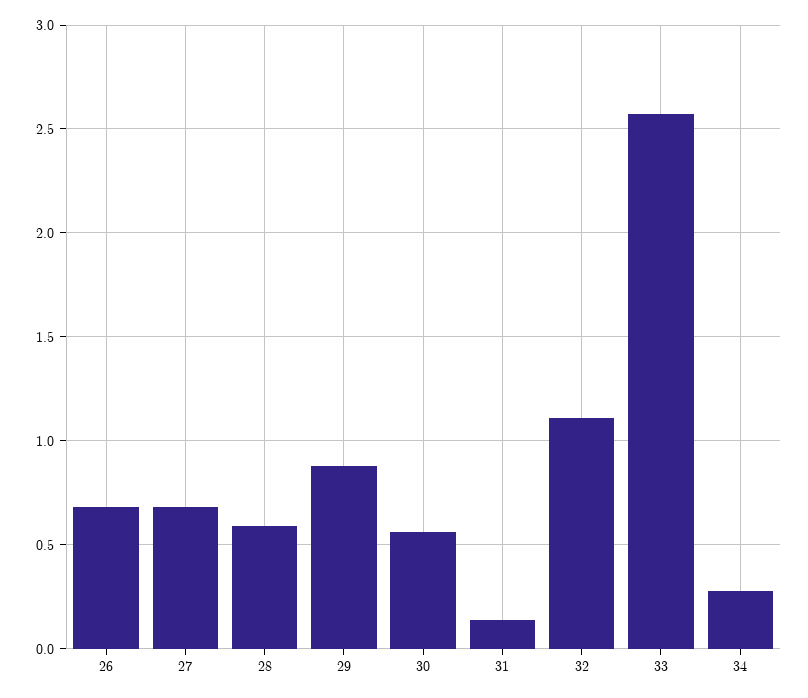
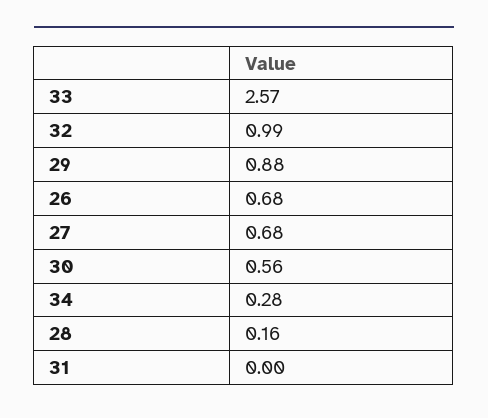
  {
    "26": 0.68,
    "27": 0.68,
-   "28": 0.6,
+   "28": 0.16,
    "29": 0.88,
    "30": 0.56,
-   "31": 0.15,
+   "31": 0,
-   "32": 1.1,
+   "32": 0.99,
    "33": 2.57,
    "34": 0.28
  }

